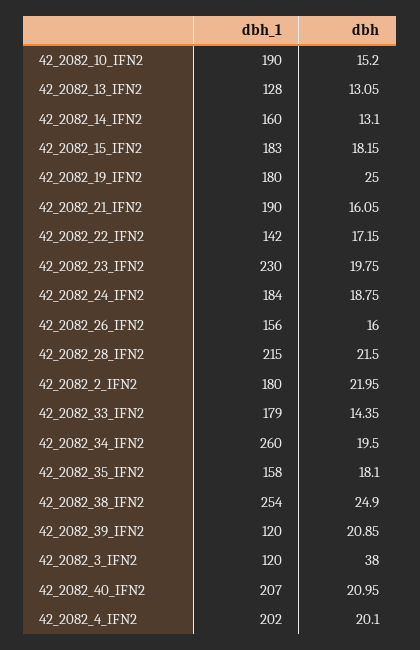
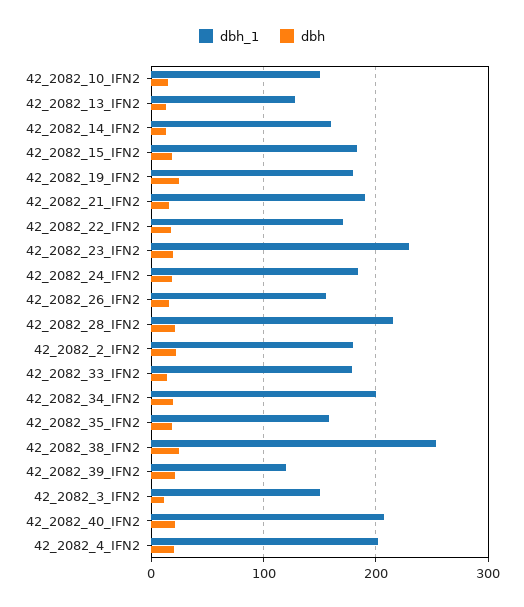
  {
    "dbh_1": {
-     "42_2082_10_IFN2": 190,
+     "42_2082_10_IFN2": 150,
      "42_2082_13_IFN2": 128,
      "42_2082_14_IFN2": 160,
      "42_2082_15_IFN2": 183,
      "42_2082_19_IFN2": 180,
      "42_2082_21_IFN2": 190,
-     "42_2082_22_IFN2": 142,
+     "42_2082_22_IFN2": 170,
      "42_2082_23_IFN2": 230,
      "42_2082_24_IFN2": 184,
      "42_2082_26_IFN2": 156,
      "42_2082_28_IFN2": 215,
      "42_2082_2_IFN2": 180,
      "42_2082_33_IFN2": 179,
-     "42_2082_34_IFN2": 260,
+     "42_2082_34_IFN2": 200,
      "42_2082_35_IFN2": 158,
      "42_2082_38_IFN2": 254,
      "42_2082_39_IFN2": 120,
-     "42_2082_3_IFN2": 120,
+     "42_2082_3_IFN2": 150,
      "42_2082_40_IFN2": 207,
      "42_2082_4_IFN2": 202
    },
    "dbh": {
      "42_2082_10_IFN2": 15.2,
      "42_2082_13_IFN2": 13.05,
      "42_2082_14_IFN2": 13.1,
      "42_2082_15_IFN2": 18.15,
      "42_2082_19_IFN2": 25,
      "42_2082_21_IFN2": 16.05,
      "42_2082_22_IFN2": 17.15,
      "42_2082_23_IFN2": 19.75,
      "42_2082_24_IFN2": 18.75,
      "42_2082_26_IFN2": 16,
      "42_2082_28_IFN2": 21.5,
      "42_2082_2_IFN2": 21.95,
      "42_2082_33_IFN2": 14.35,
      "42_2082_34_IFN2": 19.5,
      "42_2082_35_IFN2": 18.1,
      "42_2082_38_IFN2": 24.9,
      "42_2082_39_IFN2": 20.85,
-     "42_2082_3_IFN2": 38,
+     "42_2082_3_IFN2": 10,
      "42_2082_40_IFN2": 20.95,
      "42_2082_4_IFN2": 20.1
    }
  }

